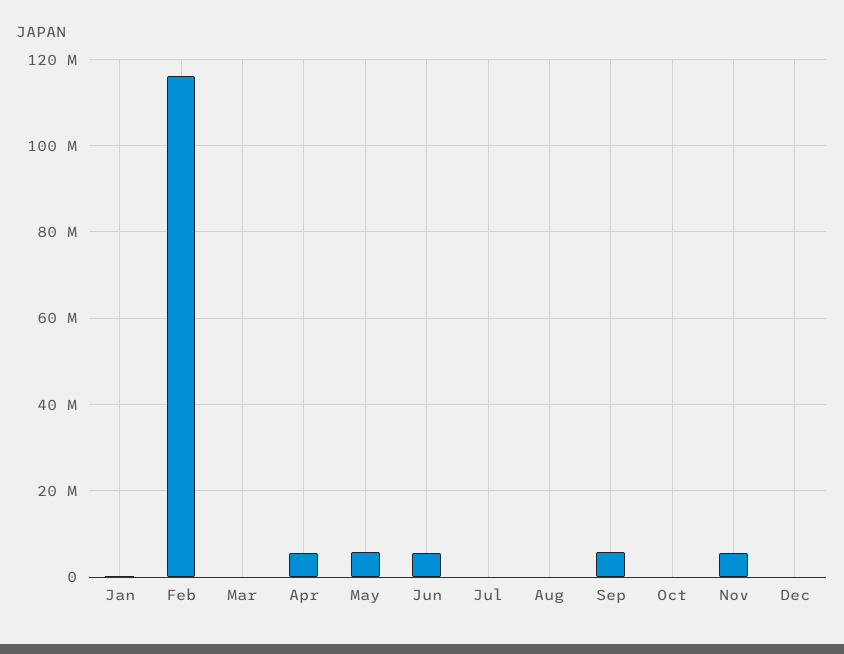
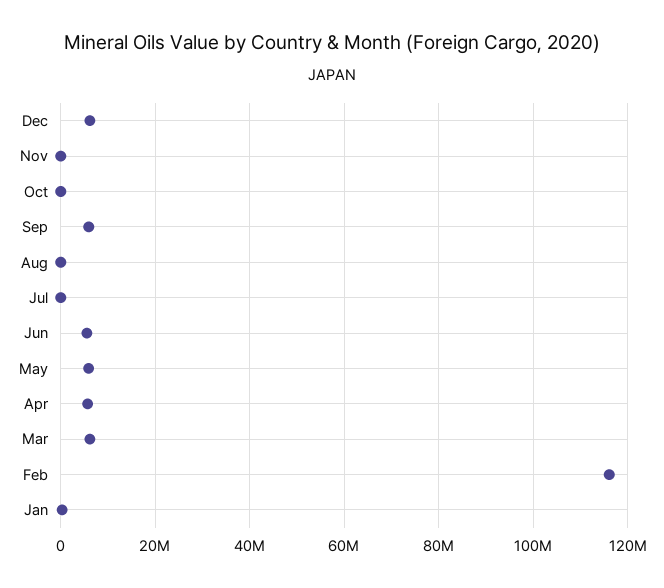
  {
    "Jan": 0,
    "Feb": 116000000,
-   "Mar": 0,
+   "Mar": 6000000,
    "Apr": 6000000,
    "May": 6000000,
    "Jun": 6000000,
    "Jul": 0,
    "Aug": 0,
    "Sep": 6000000,
    "Oct": 0,
-   "Nov": 6000000,
+   "Nov": 0,
-   "Dec": 0
+   "Dec": 6000000
  }

